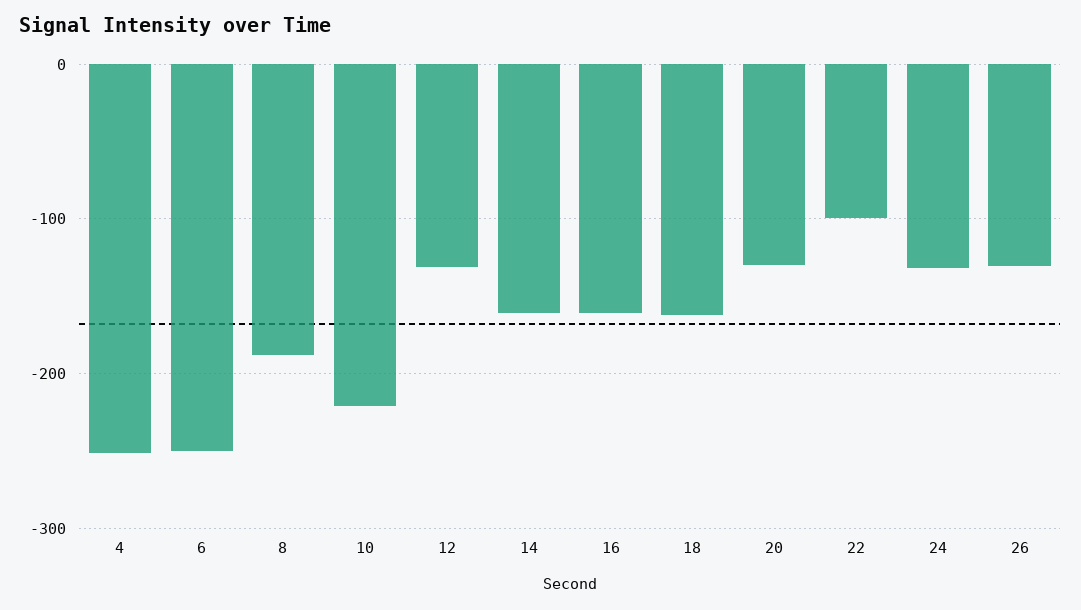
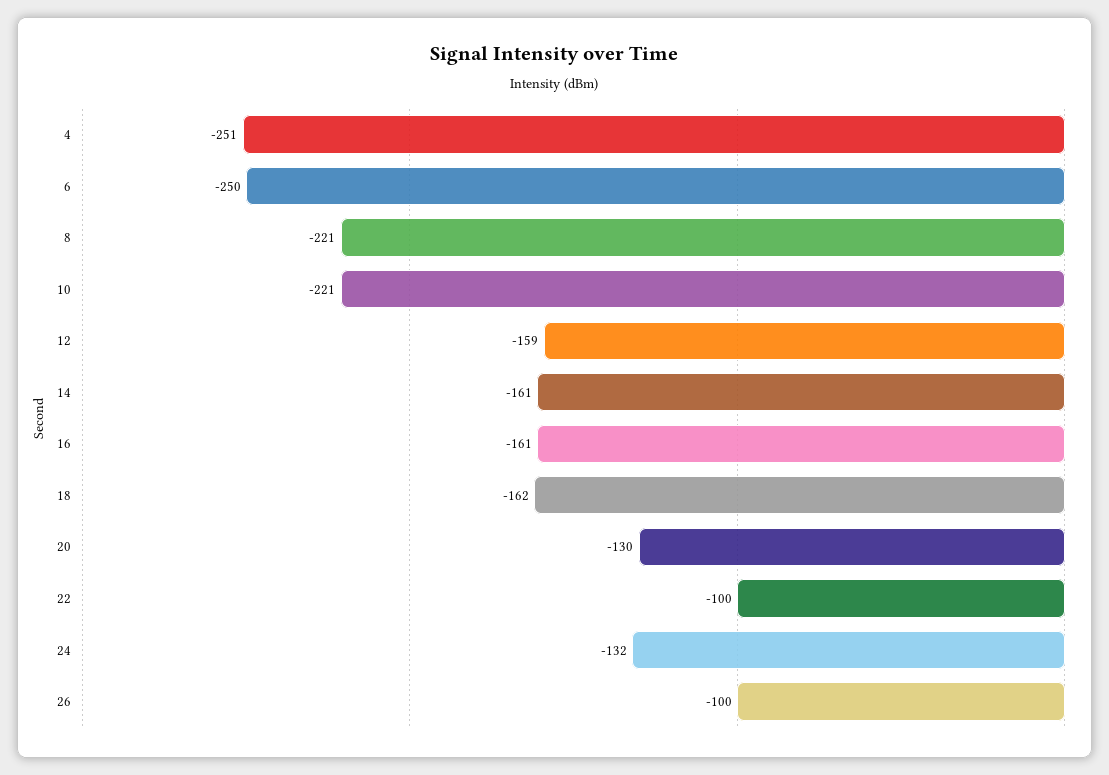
  {
    "4": -251,
    "6": -250,
-   "8": -190,
+   "8": -221,
    "10": -221,
-   "12": -130,
+   "12": -159,
    "14": -161,
    "16": -161,
    "18": -162,
    "20": -130,
    "22": -100,
    "24": -132,
-   "26": -130
+   "26": -100
  }

